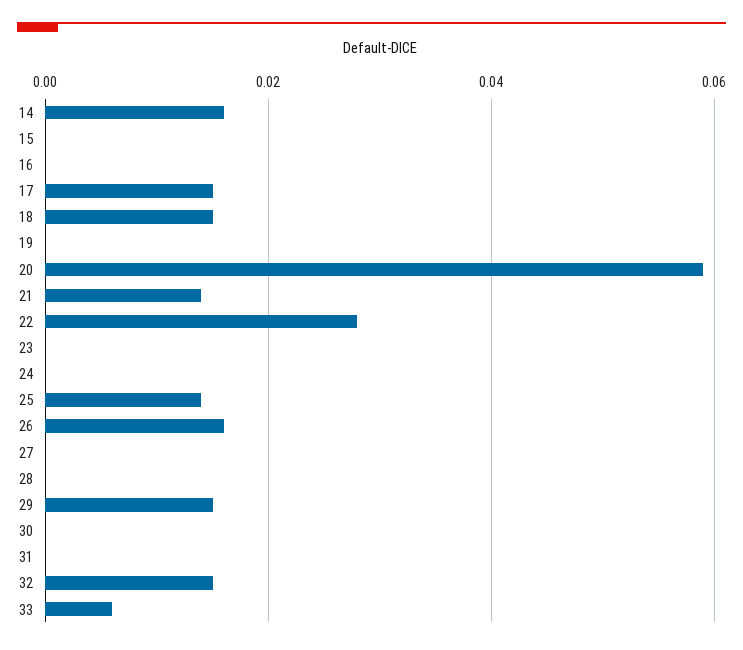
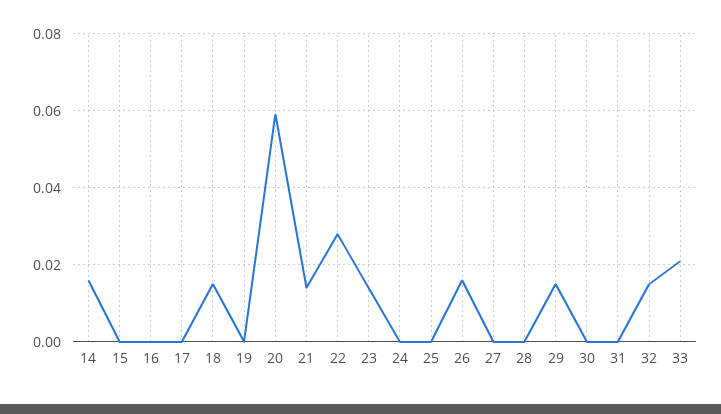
  {
    "14": 0.015,
    "15": 0,
    "16": 0,
-   "17": 0.015,
+   "17": 0,
    "18": 0.015,
    "19": 0,
    "20": 0.06,
    "21": 0.015,
    "22": 0.03,
-   "23": 0,
+   "23": 0.015,
    "24": 0,
-   "25": 0.015,
+   "25": 0,
    "26": 0.015,
    "27": 0,
    "28": 0,
    "29": 0.015,
    "30": 0,
    "31": 0,
    "32": 0.015,
-   "33": 0.005
+   "33": 0.02
  }

